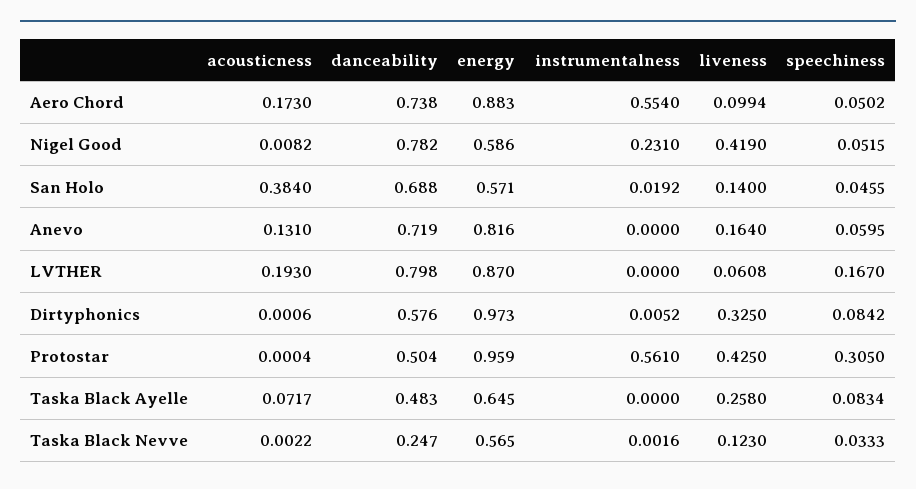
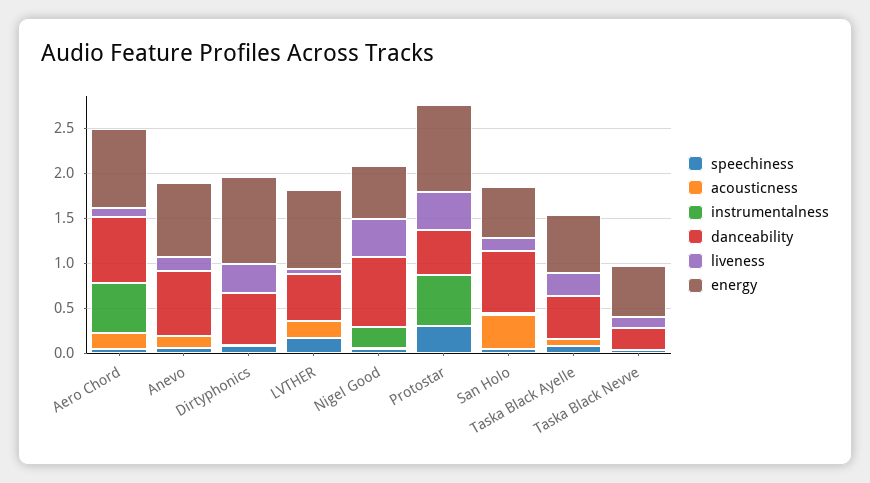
  {
    "acousticness": {
      "Aero Chord": 0.173,
      "Nigel Good": 0.0082,
      "San Holo": 0.384,
      "Anevo": 0.131,
      "LVTHER": 0.193,
      "Dirtyphonics": 0.0006,
      "Protostar": 0.0004,
      "Taska Black Ayelle": 0.0717,
      "Taska Black Nevve": 0.0022
    },
    "danceability": {
      "Aero Chord": 0.738,
      "Nigel Good": 0.782,
      "San Holo": 0.688,
      "Anevo": 0.719,
-     "LVTHER": 0.798,
+     "LVTHER": 0.5,
      "Dirtyphonics": 0.576,
      "Protostar": 0.504,
      "Taska Black Ayelle": 0.483,
      "Taska Black Nevve": 0.247
    },
    "energy": {
      "Aero Chord": 0.883,
      "Nigel Good": 0.586,
      "San Holo": 0.571,
      "Anevo": 0.816,
      "LVTHER": 0.87,
      "Dirtyphonics": 0.973,
      "Protostar": 0.959,
      "Taska Black Ayelle": 0.645,
      "Taska Black Nevve": 0.565
    },
    "instrumentalness": {
      "Aero Chord": 0.554,
      "Nigel Good": 0.231,
      "San Holo": 0.0192,
      "Anevo": 0,
      "LVTHER": 0,
      "Dirtyphonics": 0.0052,
      "Protostar": 0.561,
      "Taska Black Ayelle": 0,
      "Taska Black Nevve": 0.0016
    },
    "liveness": {
      "Aero Chord": 0.0994,
      "Nigel Good": 0.419,
      "San Holo": 0.14,
      "Anevo": 0.164,
      "LVTHER": 0.0608,
      "Dirtyphonics": 0.325,
      "Protostar": 0.425,
      "Taska Black Ayelle": 0.258,
      "Taska Black Nevve": 0.123
    },
    "speechiness": {
      "Aero Chord": 0.0502,
      "Nigel Good": 0.0515,
      "San Holo": 0.0455,
      "Anevo": 0.0595,
      "LVTHER": 0.167,
      "Dirtyphonics": 0.0842,
      "Protostar": 0.305,
      "Taska Black Ayelle": 0.0834,
      "Taska Black Nevve": 0.0333
    }
  }

